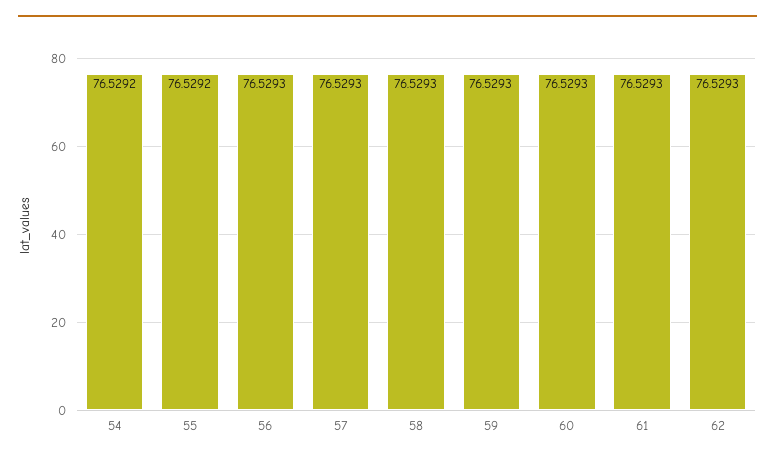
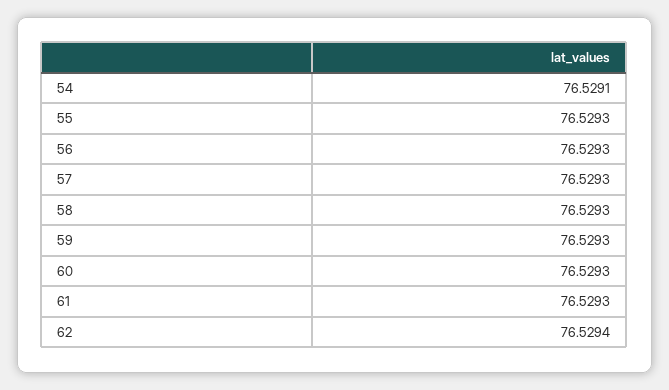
  {
-   "54": 76.5292,
+   "54": 76.5291,
-   "55": 76.5292,
+   "55": 76.5293,
    "56": 76.5293,
    "57": 76.5293,
    "58": 76.5293,
    "59": 76.5293,
    "60": 76.5293,
    "61": 76.5293,
-   "62": 76.5293
+   "62": 76.5294
  }

